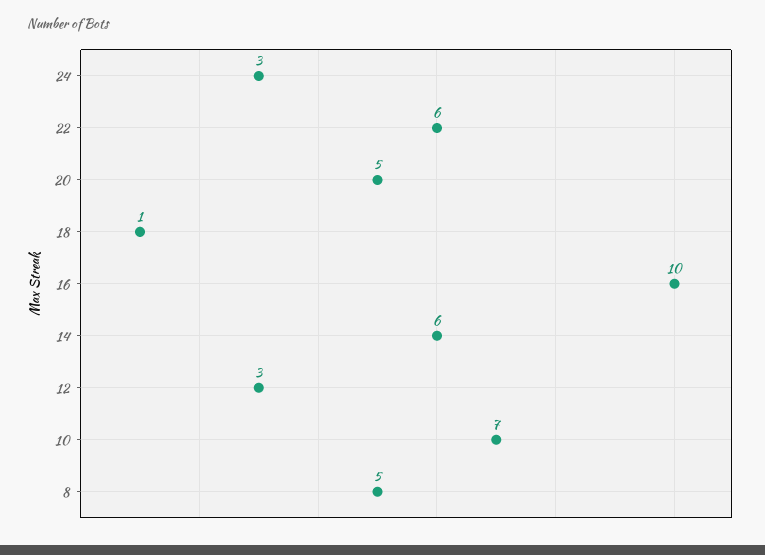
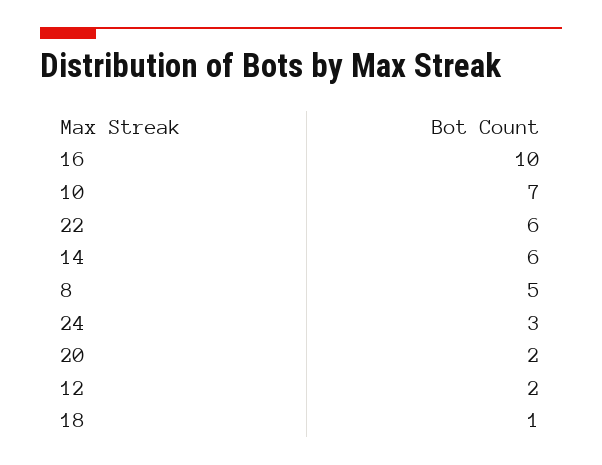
  {
    "24": 3,
    "22": 6,
-   "20": 5,
+   "20": 2,
    "18": 1,
    "16": 10,
    "14": 6,
-   "12": 3,
+   "12": 2,
    "10": 7,
    "8": 5
  }

